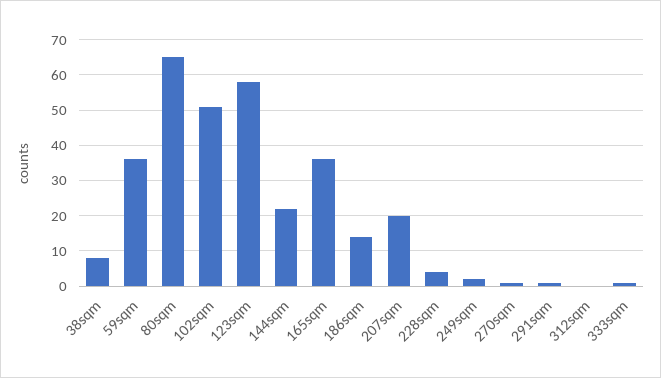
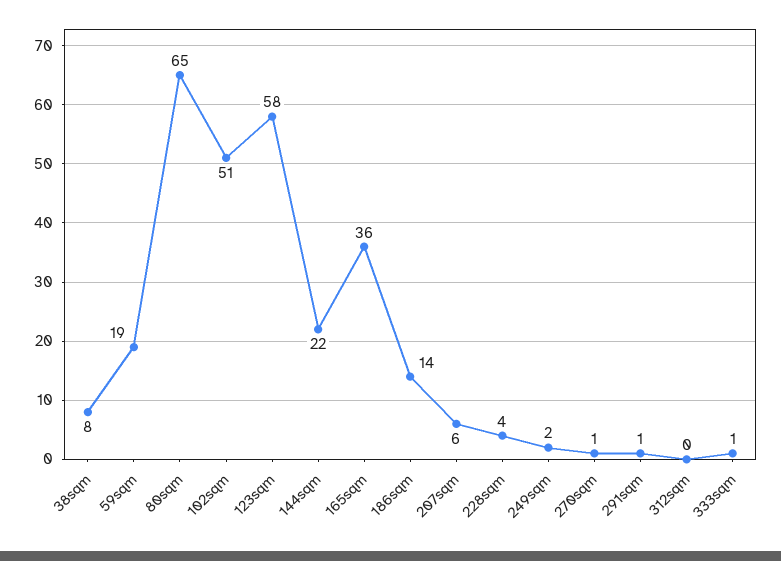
  {
    "38sqm": 8,
-   "59sqm": 35,
+   "59sqm": 19,
    "80sqm": 65,
    "102sqm": 51,
    "123sqm": 58,
    "144sqm": 22,
    "165sqm": 36,
    "186sqm": 14,
-   "207sqm": 20,
+   "207sqm": 6,
    "228sqm": 4,
    "249sqm": 2,
    "270sqm": 1,
    "291sqm": 1,
    "312sqm": 0,
    "333sqm": 1
  }

